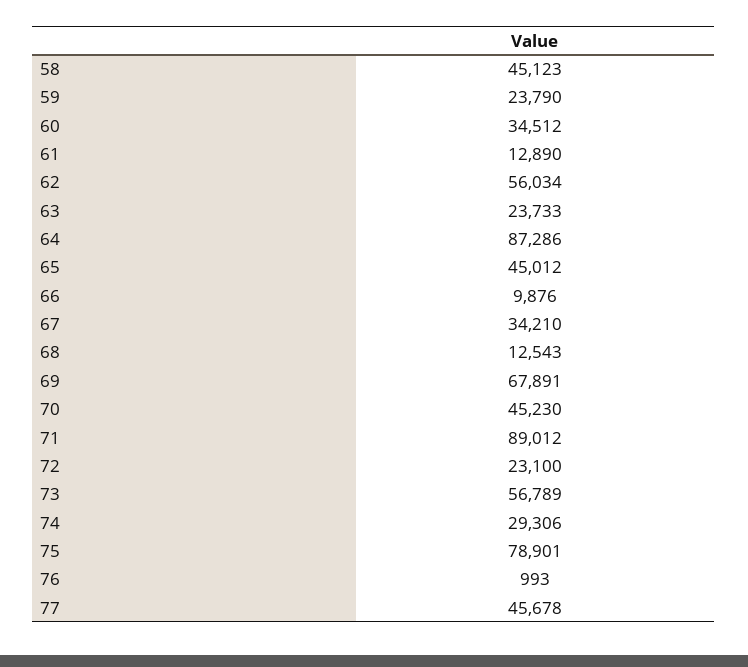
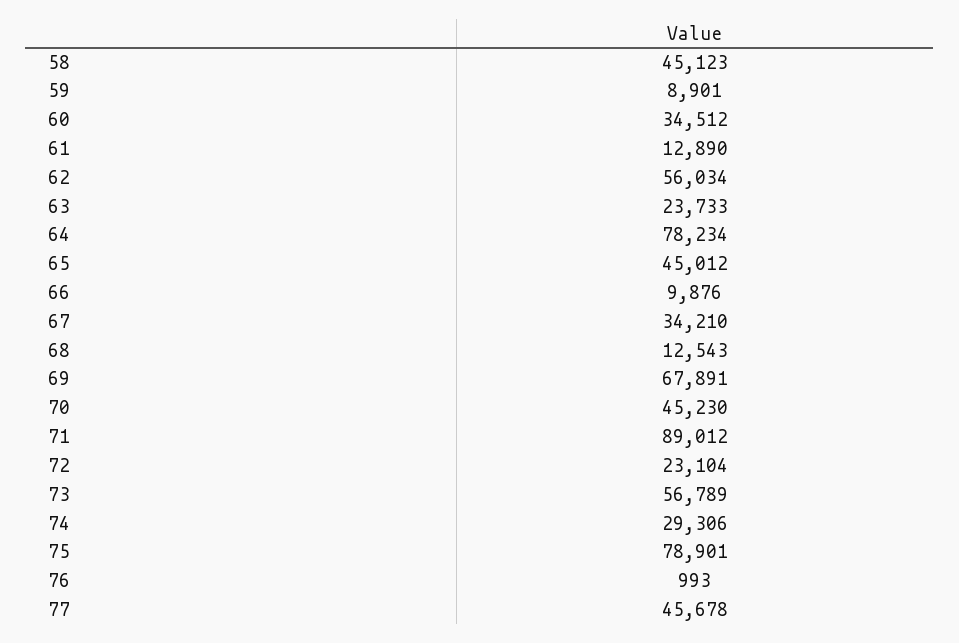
  {
    "58": 45123,
-   "59": 23790,
+   "59": 8901,
    "60": 34512,
    "61": 12890,
    "62": 56034,
    "63": 23733,
-   "64": 87286,
+   "64": 78234,
    "65": 45012,
    "66": 9876,
    "67": 34210,
    "68": 12543,
    "69": 67891,
    "70": 45230,
    "71": 89012,
-   "72": 23100,
+   "72": 23104,
    "73": 56789,
    "74": 29306,
    "75": 78901,
    "76": 993,
    "77": 45678
  }

